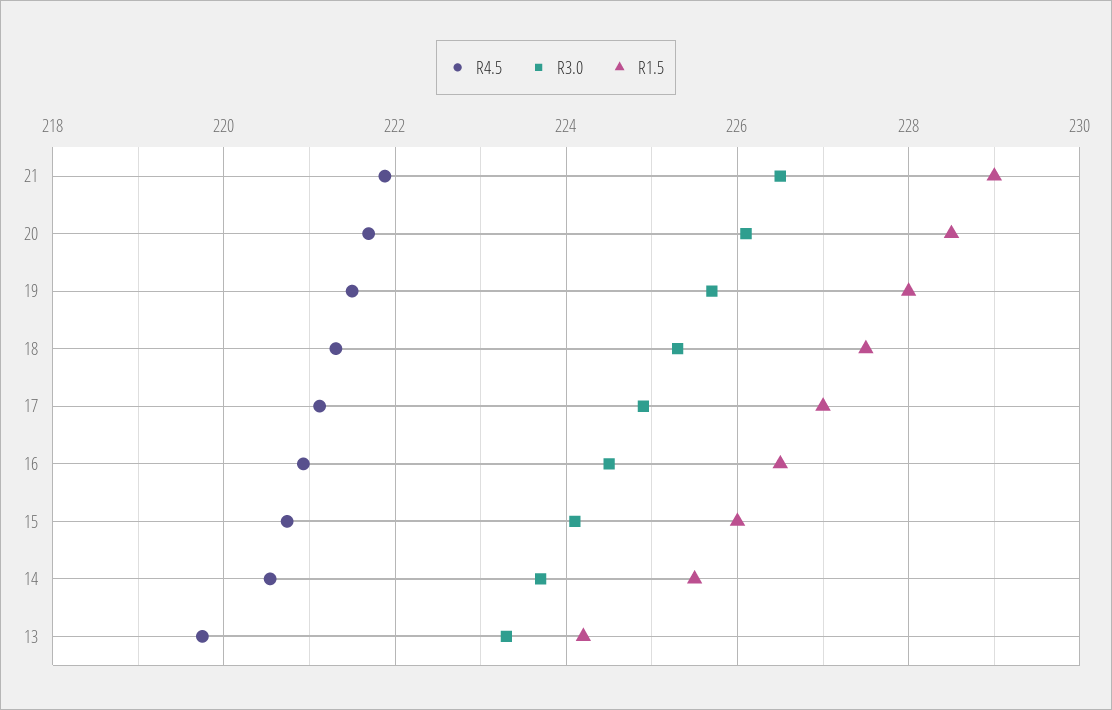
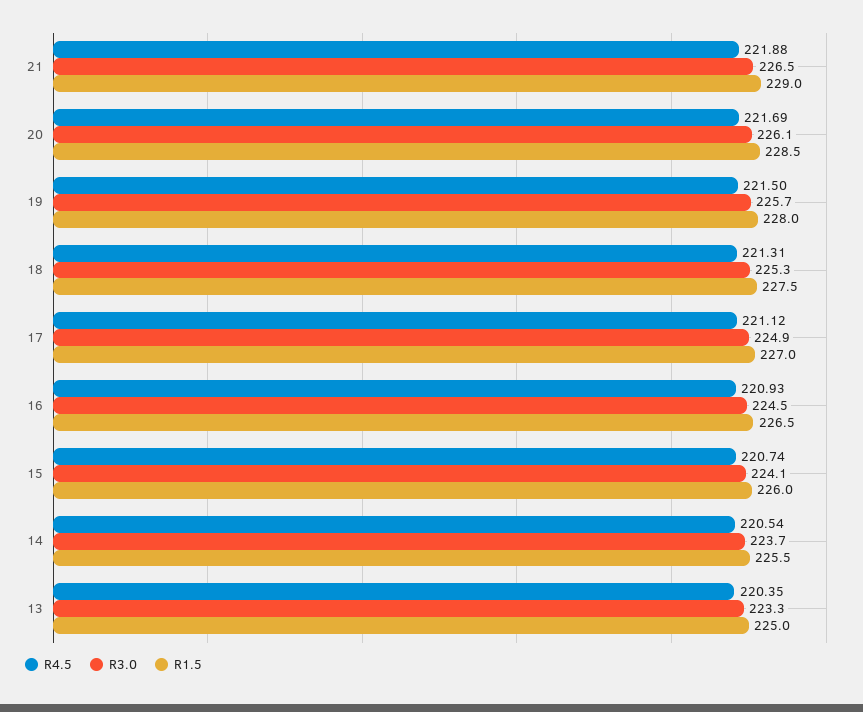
  {
    "R4.5": {
      "21": 221.88,
      "20": 221.69,
      "19": 221.5,
      "18": 221.31,
      "17": 221.12,
      "16": 220.93,
      "15": 220.74,
      "14": 220.54,
-     "13": 219.8
+     "13": 220.35
    },
    "R3.0": {
      "21": 226.5,
      "20": 226.1,
      "19": 225.7,
      "18": 225.3,
      "17": 224.9,
      "16": 224.5,
      "15": 224.1,
      "14": 223.7,
      "13": 223.3
    },
    "R1.5": {
      "21": 229,
      "20": 228.5,
      "19": 228,
      "18": 227.5,
      "17": 227,
      "16": 226.5,
      "15": 226,
      "14": 225.5,
-     "13": 224.2
+     "13": 225
    }
  }

